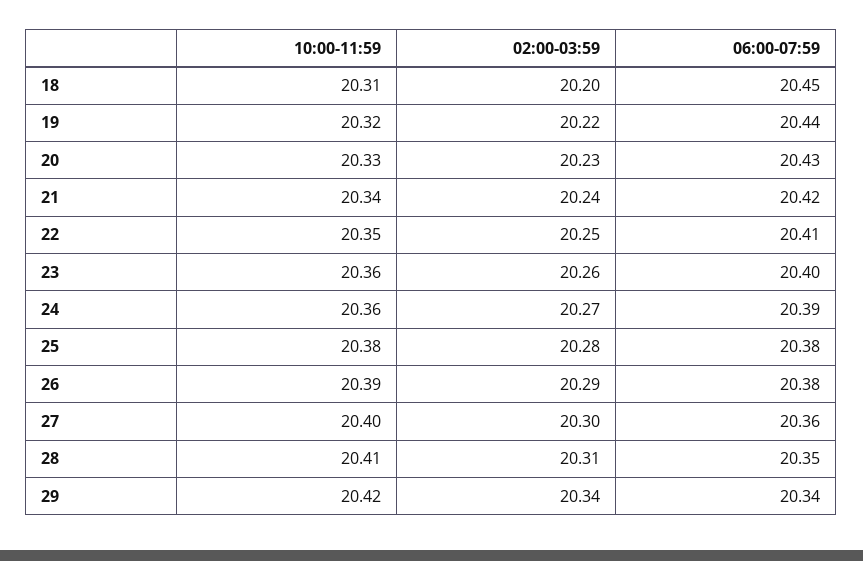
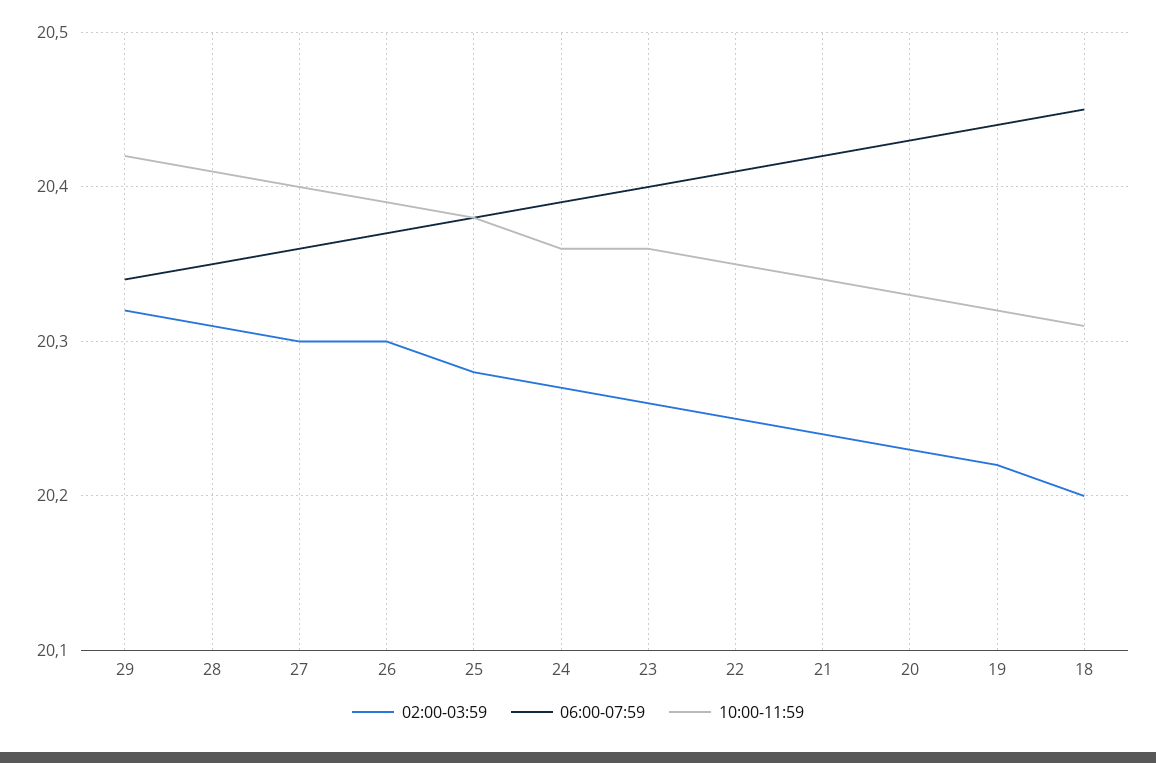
  {
    "10:00-11:59": {
      "18": 20.31,
      "19": 20.32,
      "20": 20.33,
      "21": 20.34,
      "22": 20.35,
      "23": 20.36,
      "24": 20.36,
      "25": 20.38,
      "26": 20.39,
      "27": 20.4,
      "28": 20.41,
      "29": 20.42
    },
    "02:00-03:59": {
      "18": 20.2,
      "19": 20.22,
      "20": 20.23,
      "21": 20.24,
      "22": 20.25,
      "23": 20.26,
      "24": 20.27,
      "25": 20.28,
-     "26": 20.29,
+     "26": 20.3,
      "27": 20.3,
      "28": 20.31,
-     "29": 20.34
+     "29": 20.32
    },
    "06:00-07:59": {
      "18": 20.45,
      "19": 20.44,
      "20": 20.43,
      "21": 20.42,
      "22": 20.41,
      "23": 20.4,
      "24": 20.39,
      "25": 20.38,
-     "26": 20.38,
+     "26": 20.37,
      "27": 20.36,
      "28": 20.35,
      "29": 20.34
    }
  }

